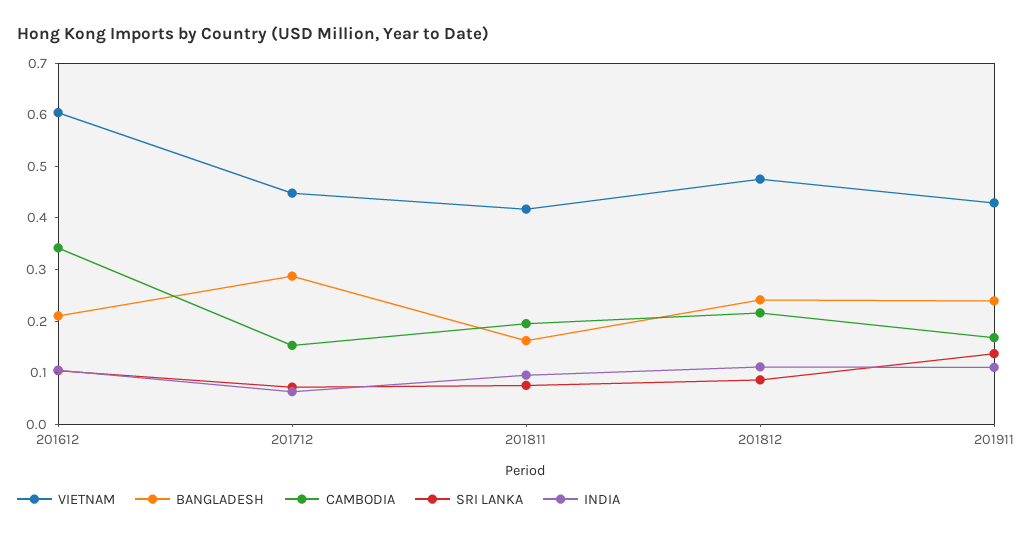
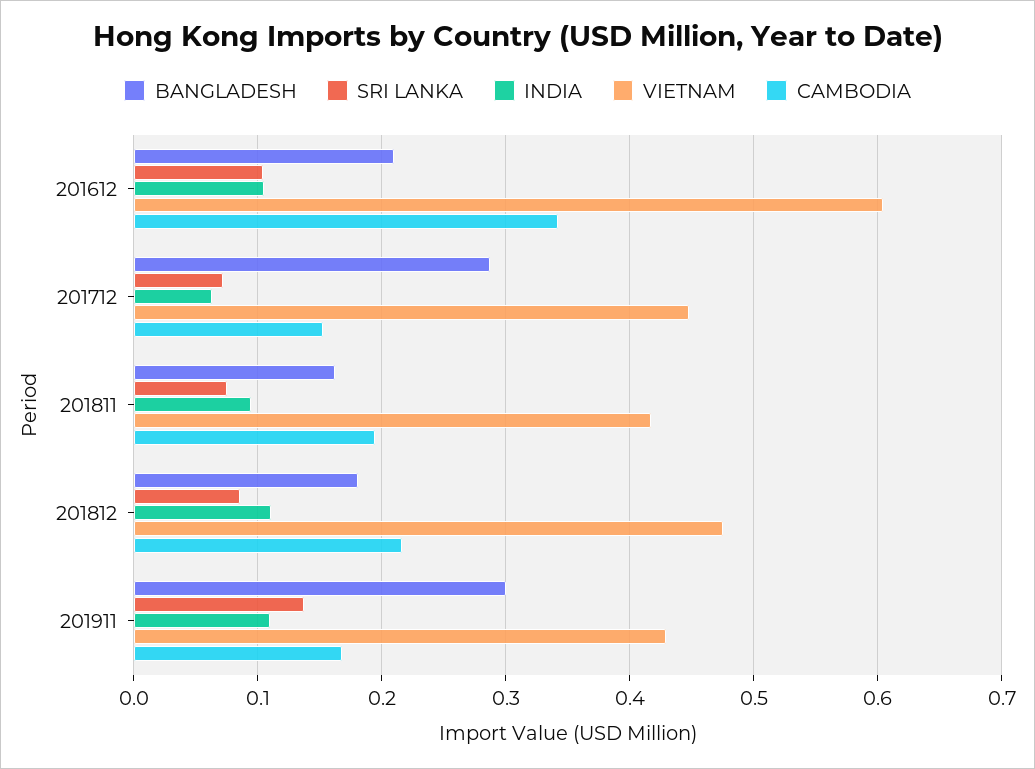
  {
    "VIETNAM": {
      "201612": 0.6,
      "201712": 0.45,
      "201811": 0.42,
      "201812": 0.48,
      "201911": 0.43
    },
    "BANGLADESH": {
      "201612": 0.21,
      "201712": 0.29,
      "201811": 0.16,
-     "201812": 0.24,
+     "201812": 0.18,
-     "201911": 0.24
+     "201911": 0.3
    },
    "CAMBODIA": {
      "201612": 0.34,
      "201712": 0.15,
      "201811": 0.2,
      "201812": 0.22,
      "201911": 0.17
    },
    "SRI LANKA": {
      "201612": 0.1,
      "201712": 0.07,
      "201811": 0.08,
      "201812": 0.09,
      "201911": 0.14
    },
    "INDIA": {
      "201612": 0.11,
      "201712": 0.06,
      "201811": 0.1,
      "201812": 0.11,
      "201911": 0.11
    }
  }

